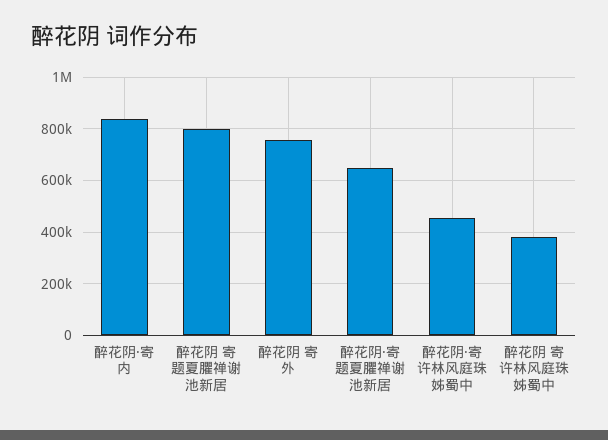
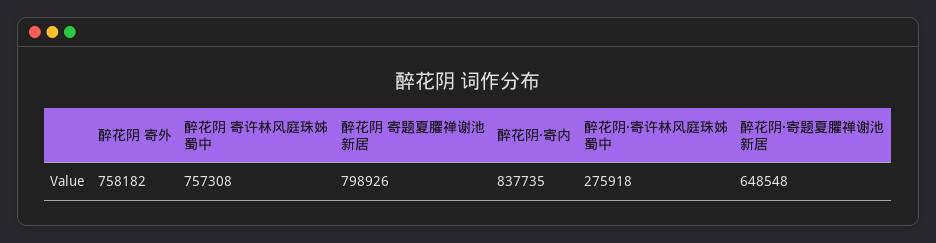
  {
    "醉花阴·寄内": 837735,
    "醉花阴 寄题夏臞禅谢池新居": 798926,
    "醉花阴 寄外": 758182,
    "醉花阴·寄题夏臞禅谢池新居": 648548,
-   "醉花阴·寄许林风庭珠姊蜀中": 450000,
+   "醉花阴·寄许林风庭珠姊蜀中": 275918,
-   "醉花阴 寄许林风庭珠姊蜀中": 375000
+   "醉花阴 寄许林风庭珠姊蜀中": 757308
  }

